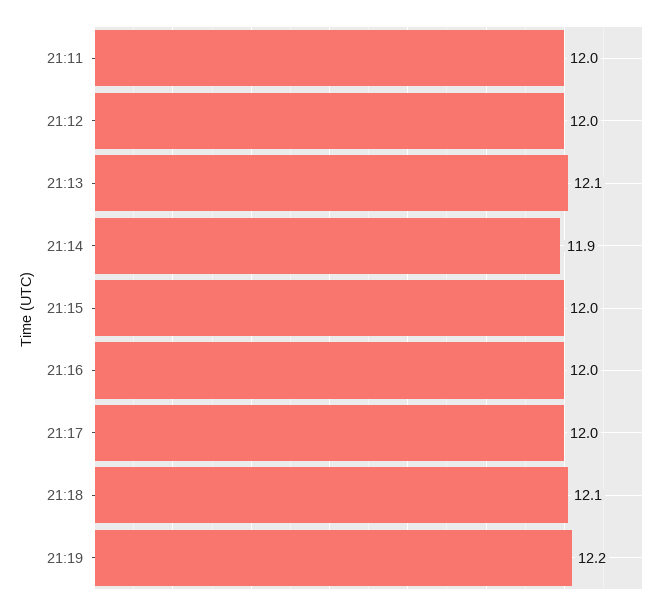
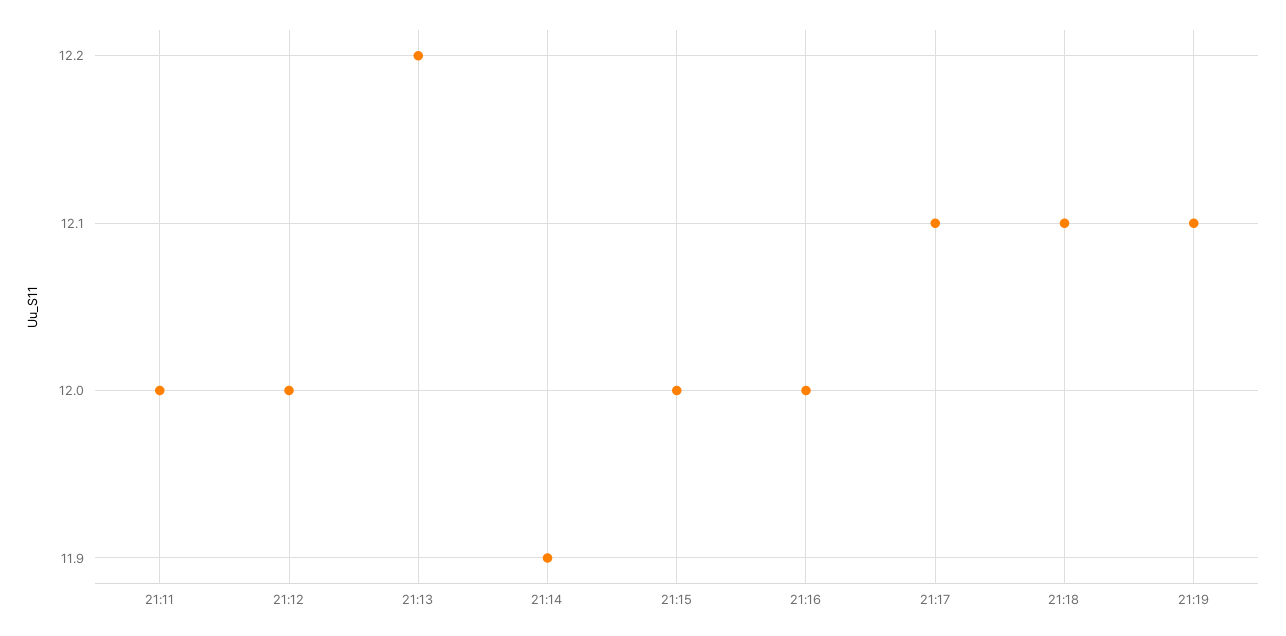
  {
    "21:11": 12,
    "21:12": 12,
-   "21:13": 12.1,
+   "21:13": 12.2,
    "21:14": 11.9,
    "21:15": 12,
    "21:16": 12,
-   "21:17": 12,
+   "21:17": 12.1,
    "21:18": 12.1,
-   "21:19": 12.2
+   "21:19": 12.1
  }

